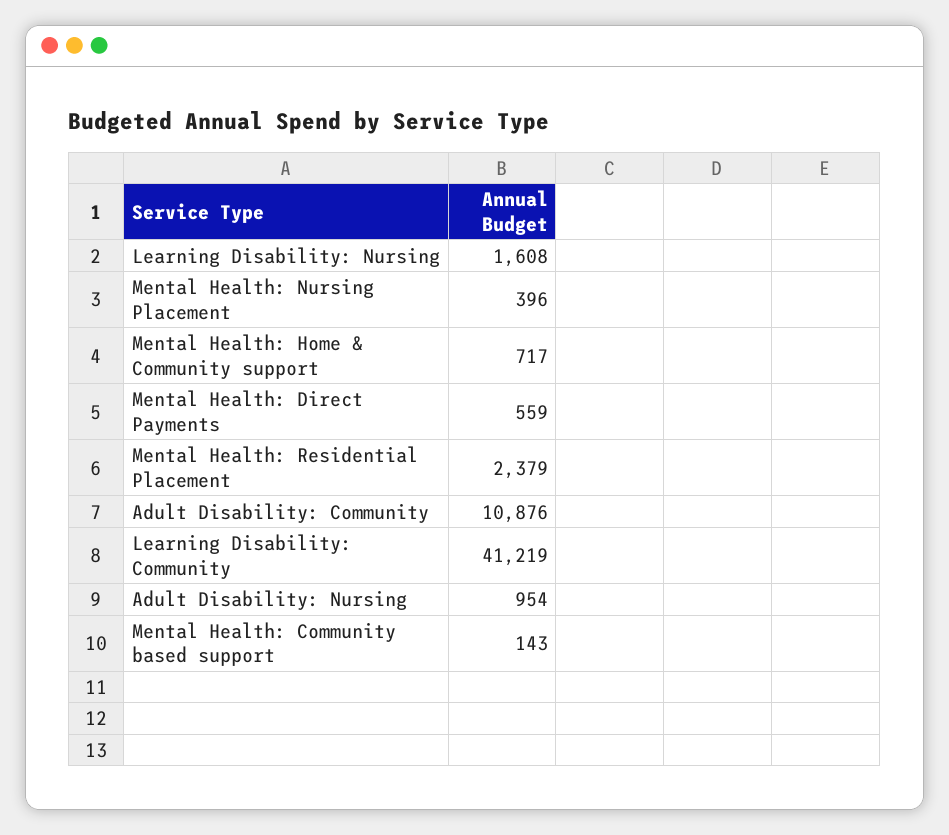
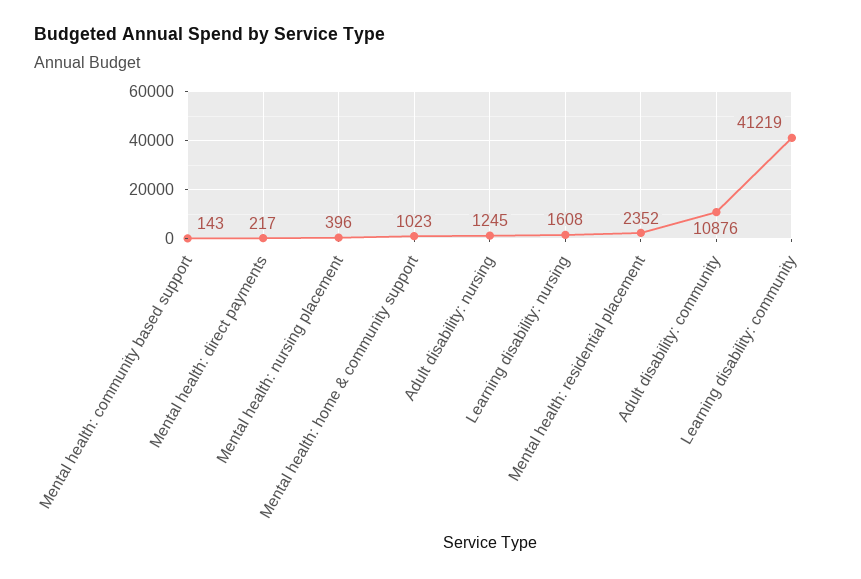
  {
    "Learning Disability: Nursing": 1608,
    "Mental Health: Nursing Placement": 396,
-   "Mental Health: Home & Community support": 717,
+   "Mental Health: Home & Community support": 1023,
-   "Mental Health: Direct Payments": 559,
+   "Mental Health: Direct Payments": 217,
-   "Mental Health: Residential Placement": 2379,
+   "Mental Health: Residential Placement": 2352,
    "Adult Disability: Community": 10876,
    "Learning Disability: Community": 41219,
-   "Adult Disability: Nursing": 954,
+   "Adult Disability: Nursing": 1245,
    "Mental Health: Community based support": 143
  }

